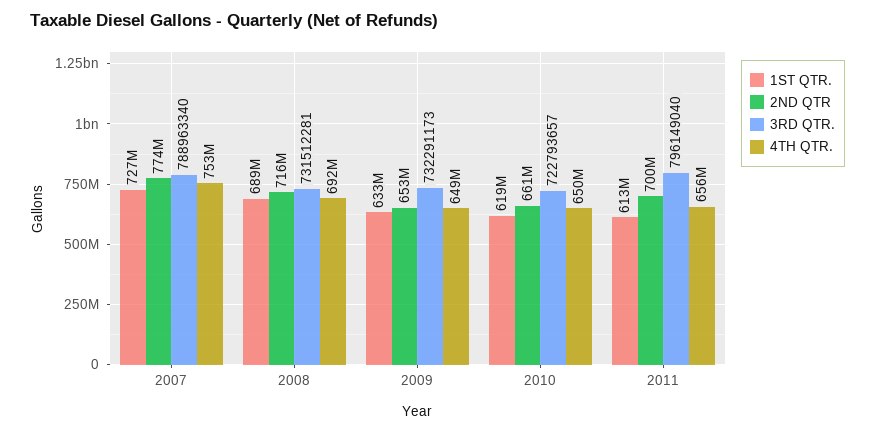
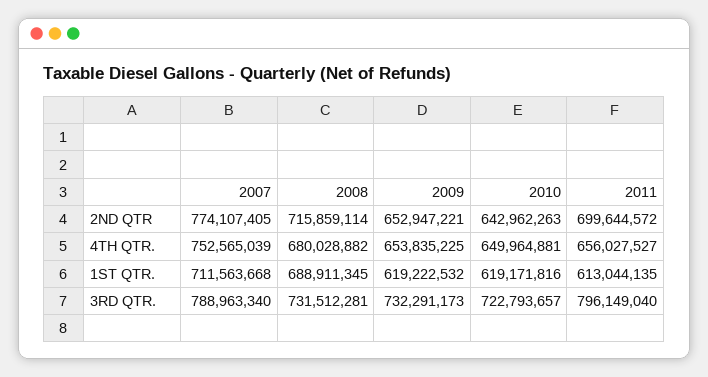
  {
    "1ST QTR.": {
-     "2007": 727000000,
+     "2007": 711563668,
      "2008": 688911345,
-     "2009": 633000000,
+     "2009": 619222532,
      "2010": 619171816,
      "2011": 613044135
    },
    "2ND QTR": {
      "2007": 774107405,
      "2008": 715859114,
      "2009": 652947221,
-     "2010": 661000000,
+     "2010": 642962263,
      "2011": 699644572
    },
    "3RD QTR.": {
      "2007": 788963340,
      "2008": 731512281,
      "2009": 732291173,
      "2010": 722793657,
      "2011": 796149040
    },
    "4TH QTR.": {
      "2007": 752565039,
-     "2008": 692000000,
+     "2008": 680028882,
-     "2009": 649000000,
+     "2009": 653835225,
      "2010": 649964881,
      "2011": 656027527
    }
  }

